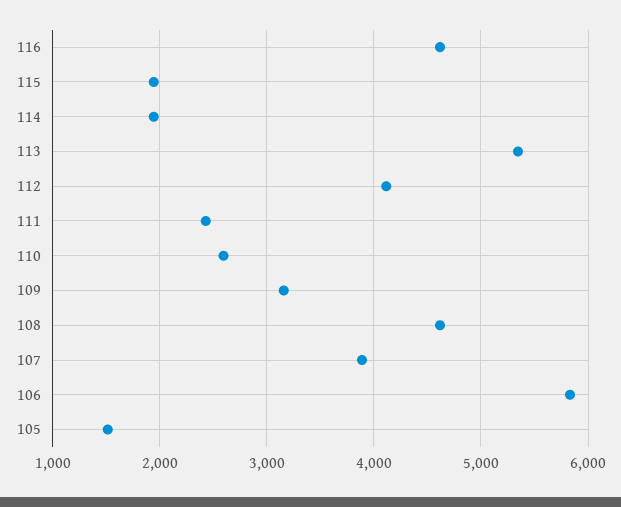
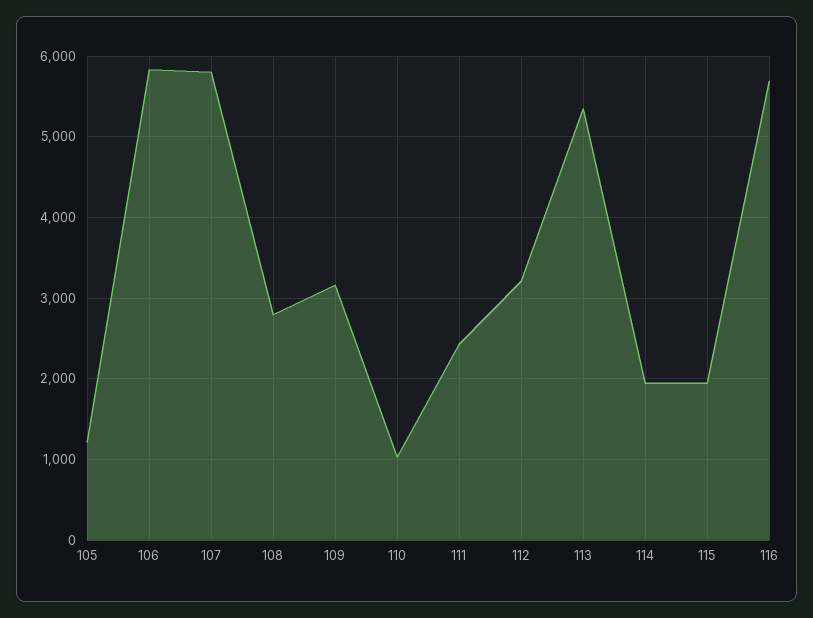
  {
-   "116": 4600,
+   "116": 5700,
    "115": 1900,
    "114": 1900,
    "113": 5300,
-   "112": 4100,
+   "112": 3200,
    "111": 2400,
-   "110": 2600,
+   "110": 1000,
    "109": 3200,
-   "108": 4600,
+   "108": 2800,
-   "107": 3900,
+   "107": 5800,
    "106": 5800,
-   "105": 1500
+   "105": 1200
  }

